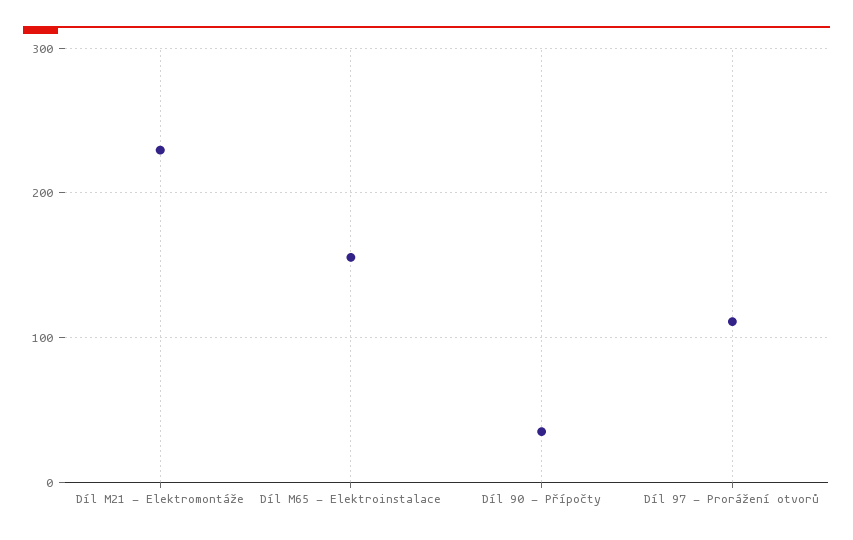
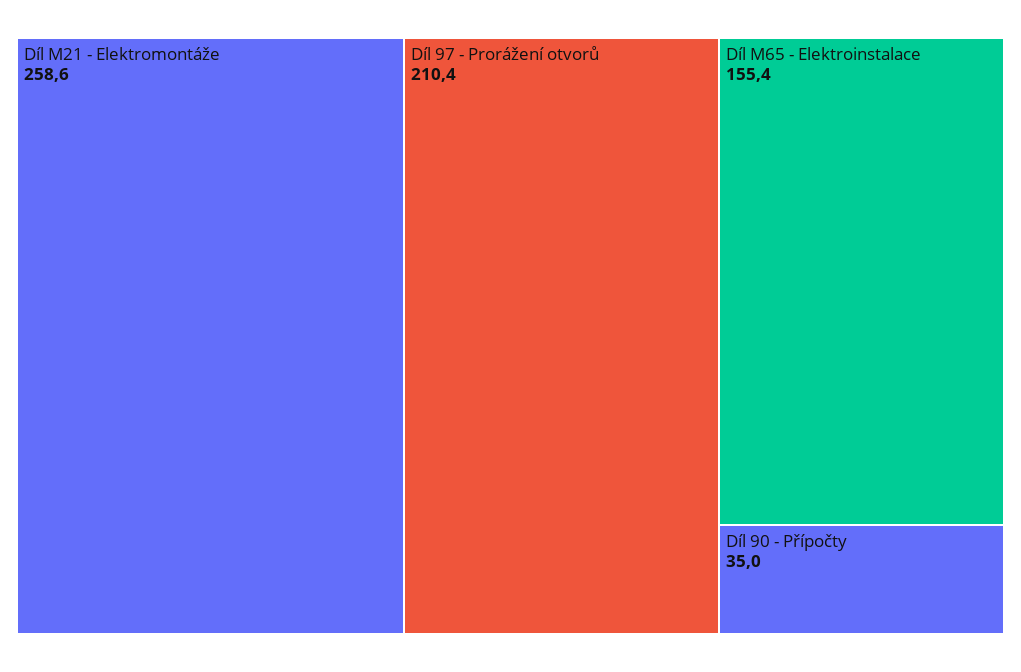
  {
-   "Díl M21 - Elektromontáže": 230,
+   "Díl M21 - Elektromontáže": 258.6,
    "Díl M65 - Elektroinstalace": 155.4,
    "Díl 90 - Přípočty": 35,
-   "Díl 97 - Prorážení otvorů": 110
+   "Díl 97 - Prorážení otvorů": 210.4
  }

